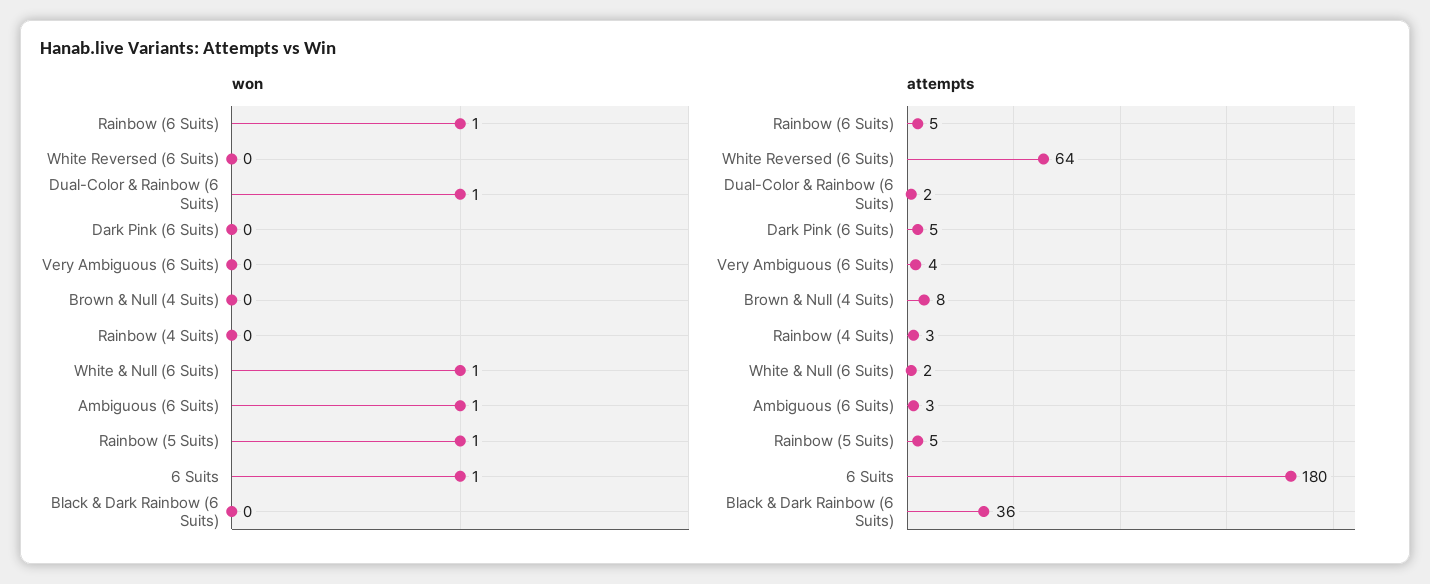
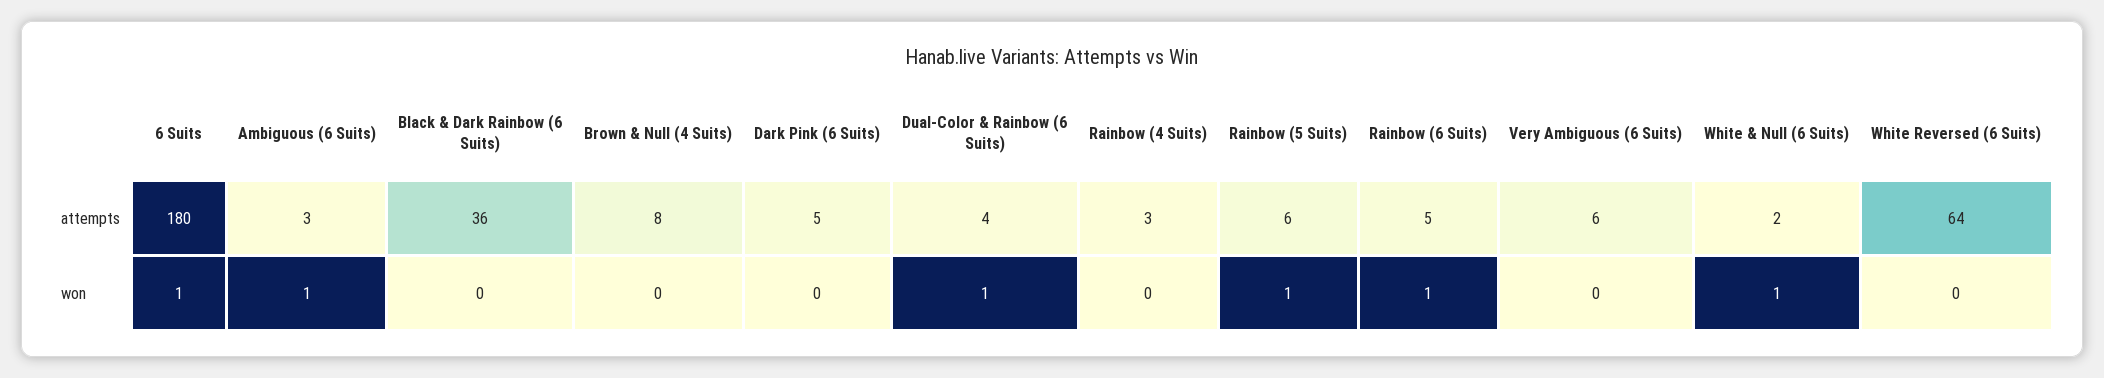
  {
    "won": {
      "Rainbow (6 Suits)": 1,
      "White Reversed (6 Suits)": 0,
      "Dual-Color & Rainbow (6 Suits)": 1,
      "Dark Pink (6 Suits)": 0,
      "Very Ambiguous (6 Suits)": 0,
      "Brown & Null (4 Suits)": 0,
      "Rainbow (4 Suits)": 0,
      "White & Null (6 Suits)": 1,
      "Ambiguous (6 Suits)": 1,
      "Rainbow (5 Suits)": 1,
      "6 Suits": 1,
      "Black & Dark Rainbow (6 Suits)": 0
    },
    "attempts": {
      "Rainbow (6 Suits)": 5,
      "White Reversed (6 Suits)": 64,
-     "Dual-Color & Rainbow (6 Suits)": 2,
+     "Dual-Color & Rainbow (6 Suits)": 4,
      "Dark Pink (6 Suits)": 5,
-     "Very Ambiguous (6 Suits)": 4,
+     "Very Ambiguous (6 Suits)": 6,
      "Brown & Null (4 Suits)": 8,
      "Rainbow (4 Suits)": 3,
      "White & Null (6 Suits)": 2,
      "Ambiguous (6 Suits)": 3,
-     "Rainbow (5 Suits)": 5,
+     "Rainbow (5 Suits)": 6,
      "6 Suits": 180,
      "Black & Dark Rainbow (6 Suits)": 36
    }
  }

